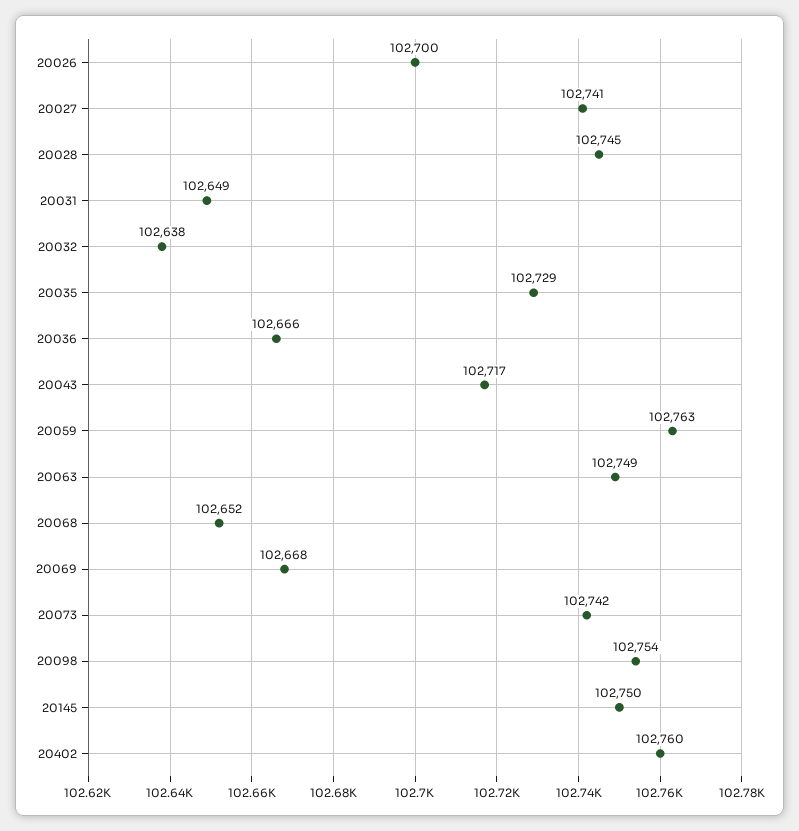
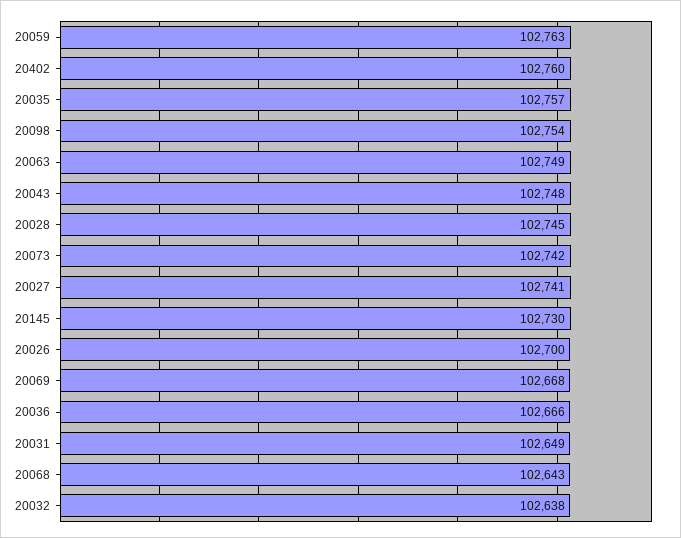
  {
    "20026": 102700,
    "20027": 102741,
    "20028": 102745,
    "20031": 102649,
    "20032": 102638,
-   "20035": 102729,
+   "20035": 102757,
    "20036": 102666,
-   "20043": 102717,
+   "20043": 102748,
    "20059": 102763,
    "20063": 102749,
-   "20068": 102652,
+   "20068": 102643,
    "20069": 102668,
    "20073": 102742,
    "20098": 102754,
-   "20145": 102750,
+   "20145": 102730,
    "20402": 102760
  }

